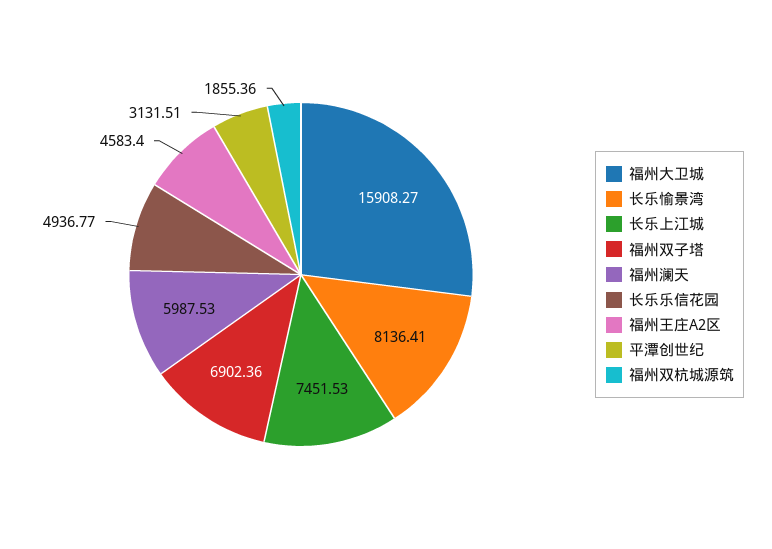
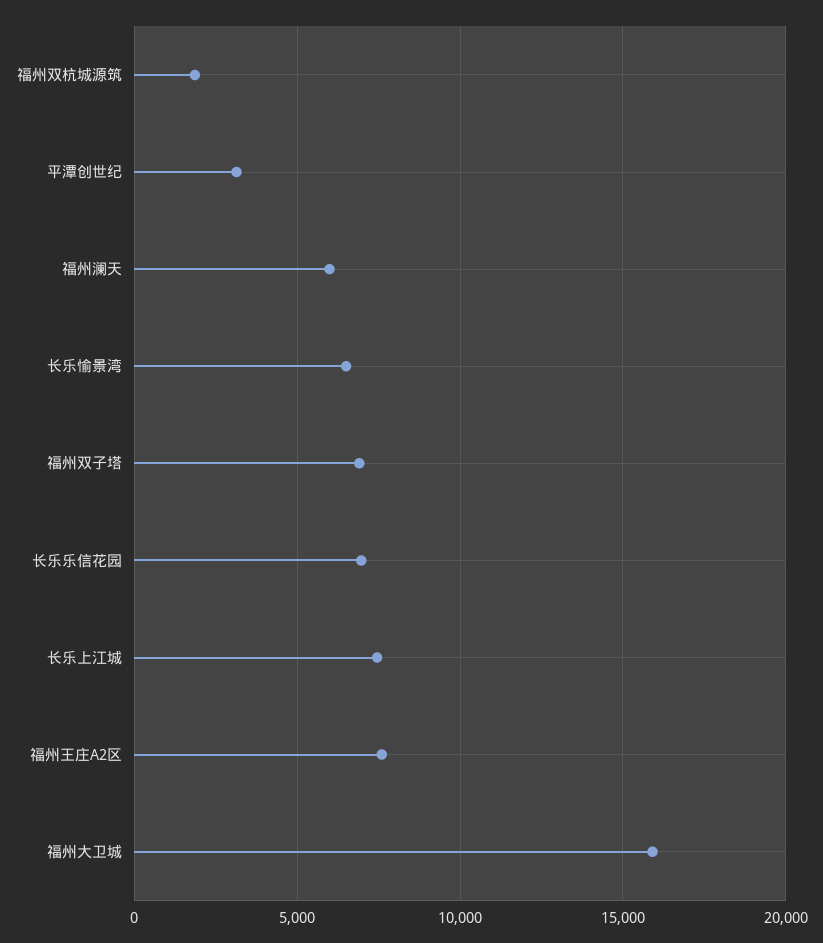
  {
    "福州大卫城": 15908.27,
-   "长乐愉景湾": 8136.41,
+   "长乐愉景湾": 6500,
    "长乐上江城": 7451.53,
    "福州双子塔": 6902.36,
    "福州澜天": 5987.53,
-   "长乐乐信花园": 4936.77,
+   "长乐乐信花园": 7000,
-   "福州王庄A2区": 4583.4,
+   "福州王庄A2区": 7500,
    "平潭创世纪": 3131.51,
    "福州双杭城源筑": 1855.36
  }

